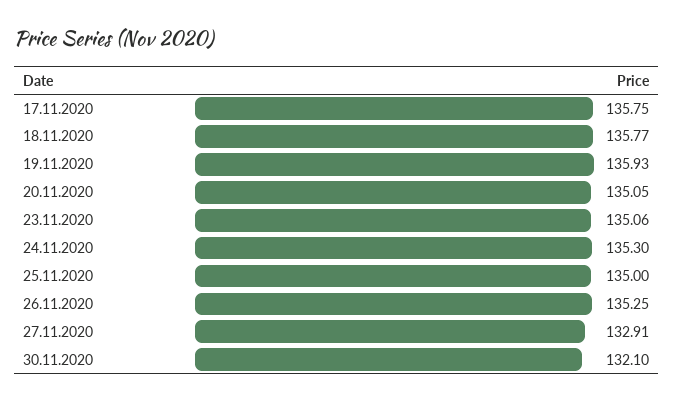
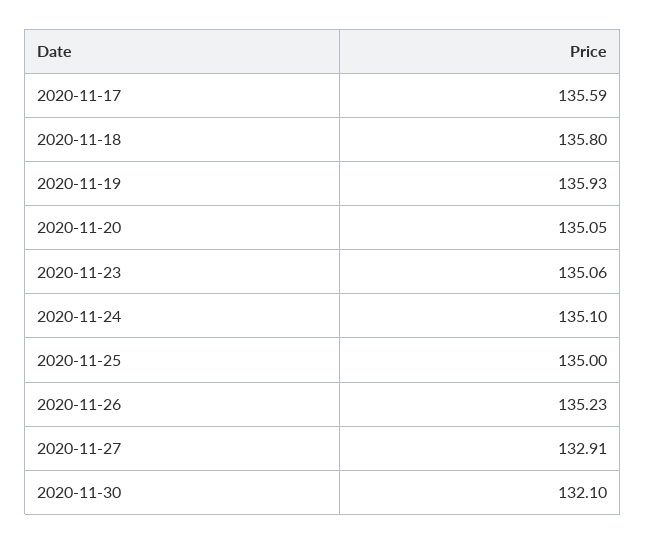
  {
-   "17.11.2020": 135.75,
+   "17.11.2020": 135.59,
-   "18.11.2020": 135.77,
+   "18.11.2020": 135.8,
    "19.11.2020": 135.93,
    "20.11.2020": 135.05,
    "23.11.2020": 135.06,
-   "24.11.2020": 135.3,
+   "24.11.2020": 135.1,
    "25.11.2020": 135,
-   "26.11.2020": 135.25,
+   "26.11.2020": 135.23,
    "27.11.2020": 132.91,
    "30.11.2020": 132.1
  }

